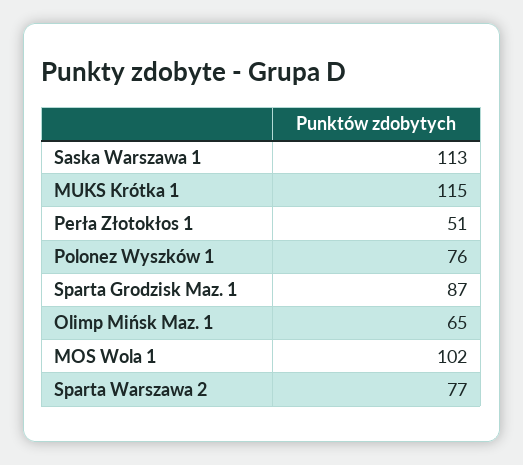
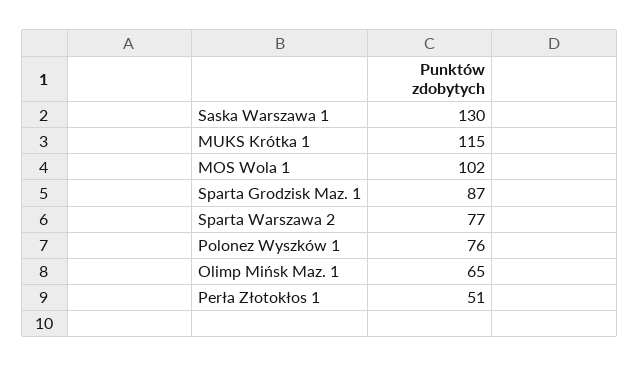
  {
-   "Saska Warszawa 1": 113,
+   "Saska Warszawa 1": 130,
    "MUKS Krótka 1": 115,
    "Perła Złotokłos 1": 51,
    "Polonez Wyszków 1": 76,
    "Sparta Grodzisk Maz. 1": 87,
    "Olimp Mińsk Maz. 1": 65,
    "MOS Wola 1": 102,
    "Sparta Warszawa 2": 77
  }

